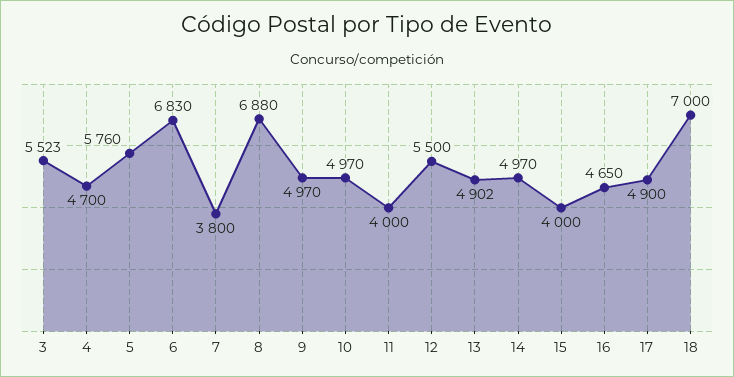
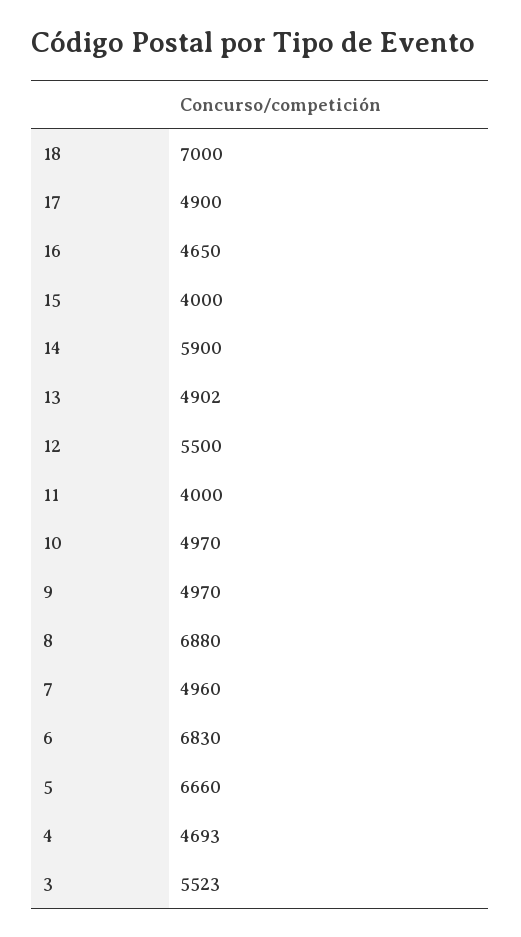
  {
    "3": 5523,
-   "4": 4700,
+   "4": 4693,
-   "5": 5760,
+   "5": 6660,
    "6": 6830,
-   "7": 3800,
+   "7": 4960,
    "8": 6880,
    "9": 4970,
    "10": 4970,
    "11": 4000,
    "12": 5500,
    "13": 4902,
-   "14": 4970,
+   "14": 5900,
    "15": 4000,
    "16": 4650,
    "17": 4900,
    "18": 7000
  }

